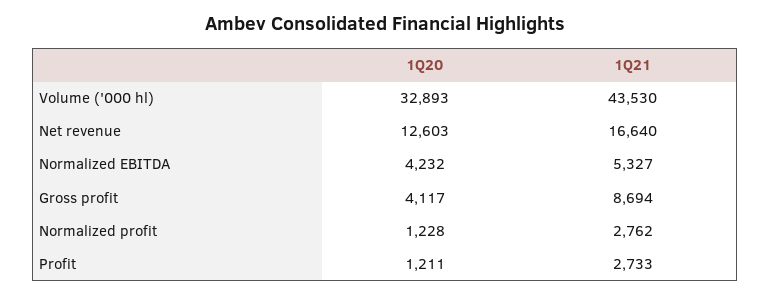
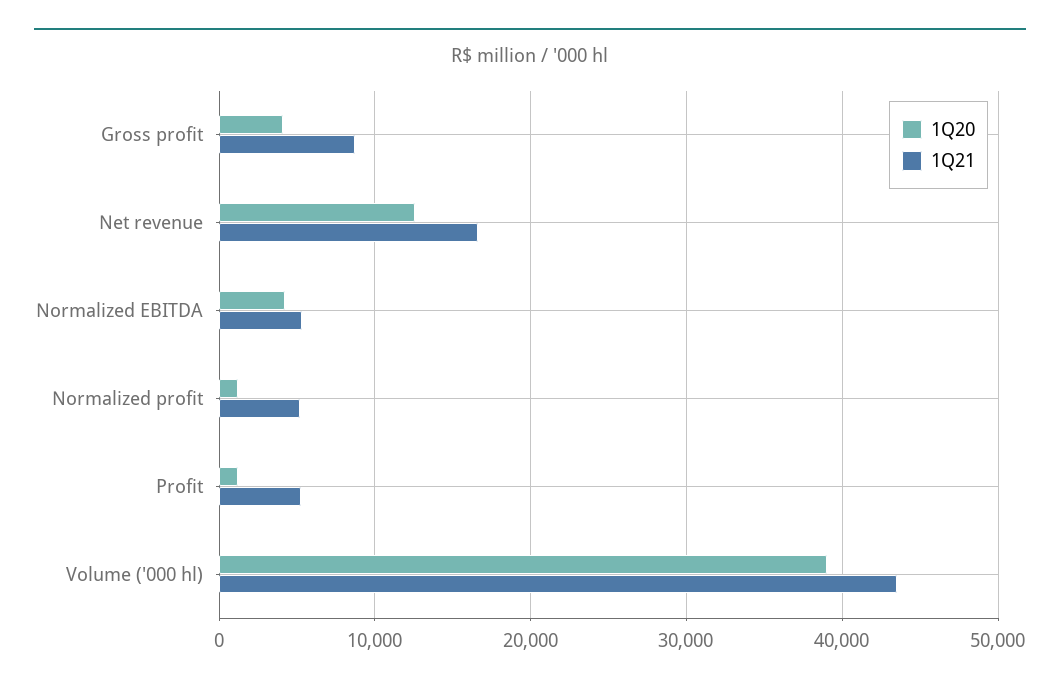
  {
    "1Q20": {
-     "Volume ('000 hl)": 32893,
+     "Volume ('000 hl)": 39000,
      "Net revenue": 12603,
      "Normalized EBITDA": 4232,
      "Gross profit": 4117,
      "Normalized profit": 1228,
      "Profit": 1211
    },
    "1Q21": {
      "Volume ('000 hl)": 43530,
      "Net revenue": 16640,
      "Normalized EBITDA": 5327,
      "Gross profit": 8694,
-     "Normalized profit": 2762,
+     "Normalized profit": 5000,
-     "Profit": 2733
+     "Profit": 5000
    }
  }

